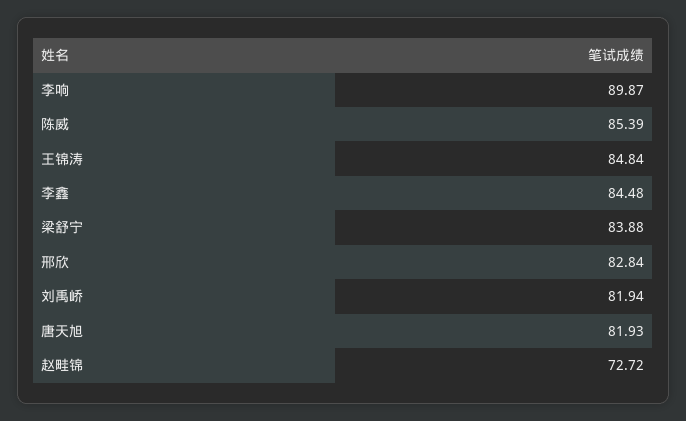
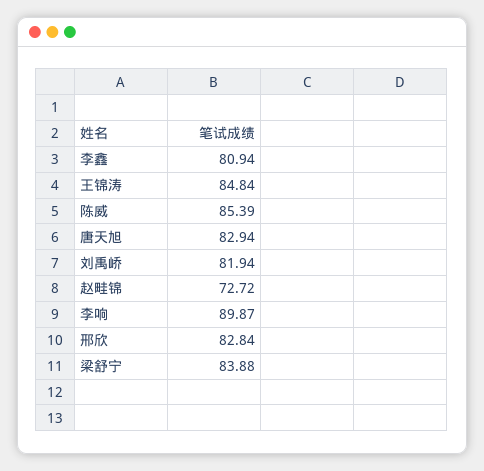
  {
    "李响": 89.87,
    "陈威": 85.39,
    "王锦涛": 84.84,
-   "李鑫": 84.48,
+   "李鑫": 80.94,
    "梁舒宁": 83.88,
    "邢欣": 82.84,
    "刘禹峤": 81.94,
-   "唐天旭": 81.93,
+   "唐天旭": 82.94,
    "赵畦锦": 72.72
  }

